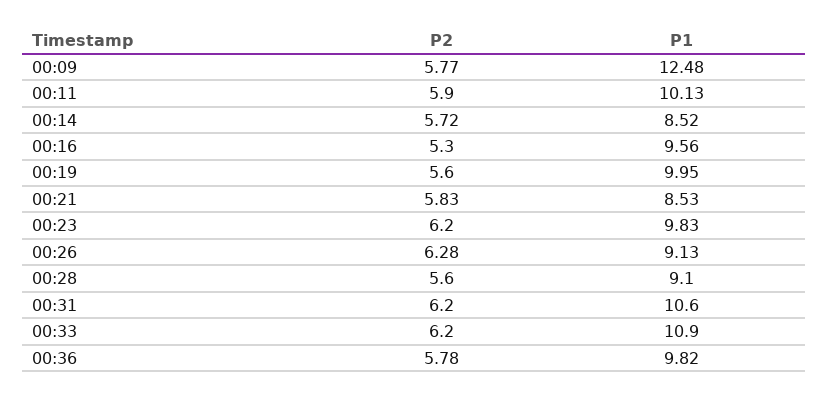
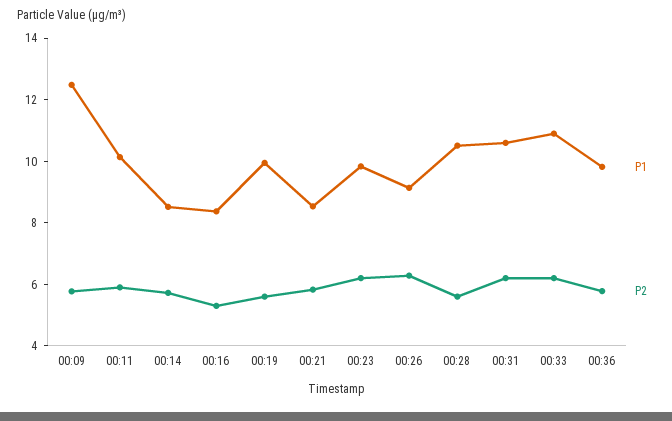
  {
    "P2": {
      "00:09": 5.77,
      "00:11": 5.9,
      "00:14": 5.72,
      "00:16": 5.3,
      "00:19": 5.6,
      "00:21": 5.83,
      "00:23": 6.2,
      "00:26": 6.28,
      "00:28": 5.6,
      "00:31": 6.2,
      "00:33": 6.2,
      "00:36": 5.78
    },
    "P1": {
      "00:09": 12.48,
      "00:11": 10.13,
      "00:14": 8.52,
-     "00:16": 9.56,
+     "00:16": 8.5,
      "00:19": 9.95,
      "00:21": 8.53,
      "00:23": 9.83,
      "00:26": 9.13,
-     "00:28": 9.1,
+     "00:28": 10.5,
      "00:31": 10.6,
      "00:33": 10.9,
      "00:36": 9.82
    }
  }

